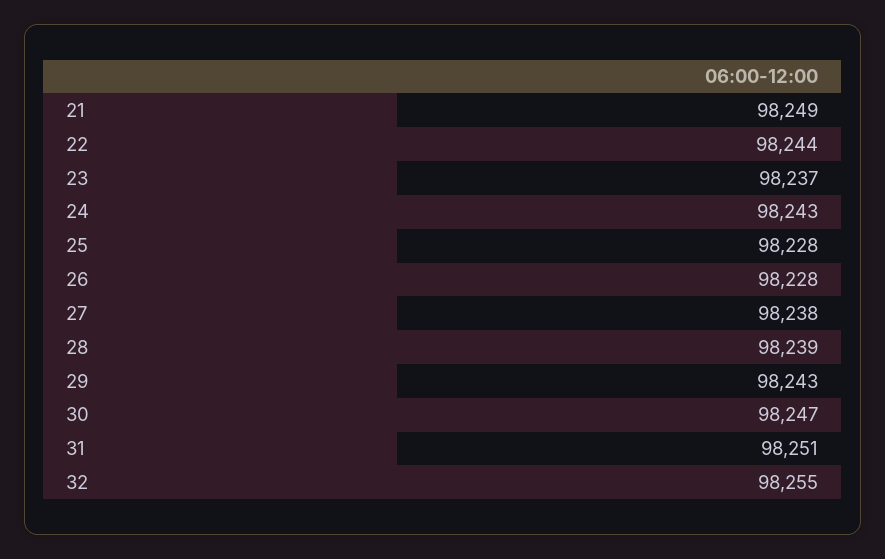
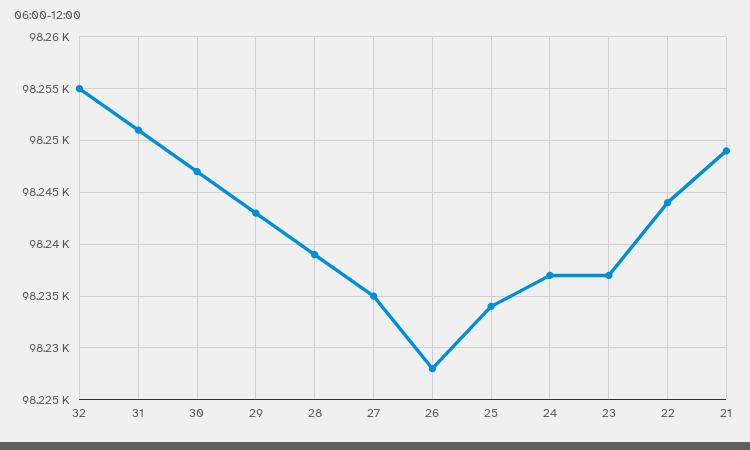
  {
    "21": 98249,
    "22": 98244,
    "23": 98237,
-   "24": 98243,
+   "24": 98237,
-   "25": 98228,
+   "25": 98234,
    "26": 98228,
-   "27": 98238,
+   "27": 98235,
    "28": 98239,
    "29": 98243,
    "30": 98247,
    "31": 98251,
    "32": 98255
  }

